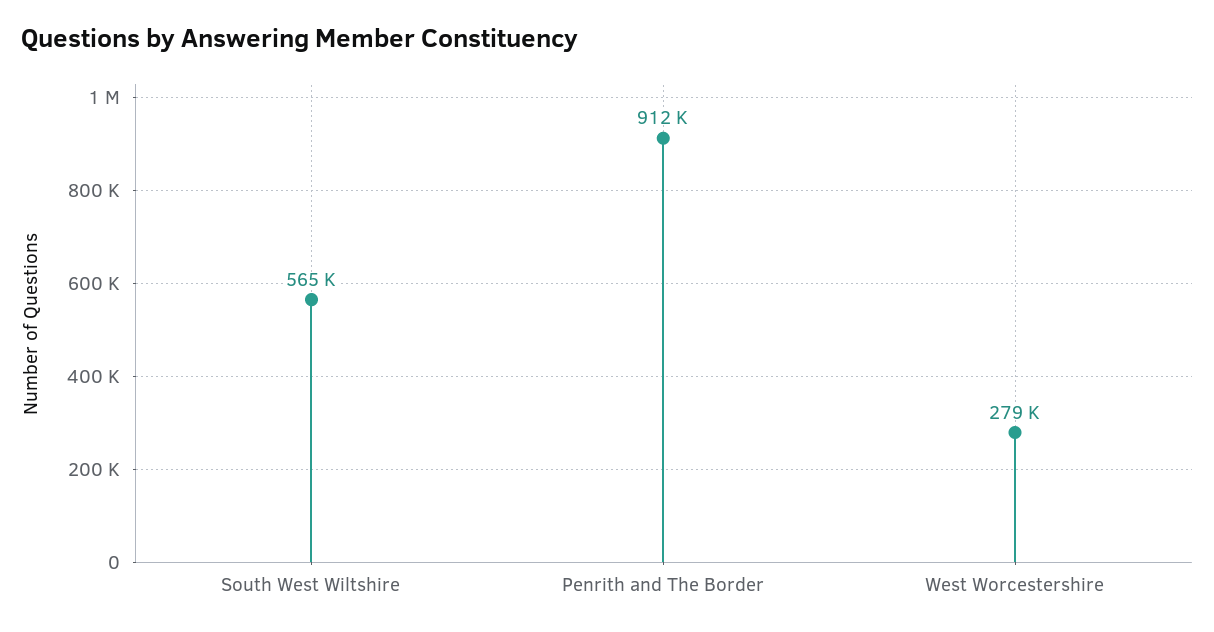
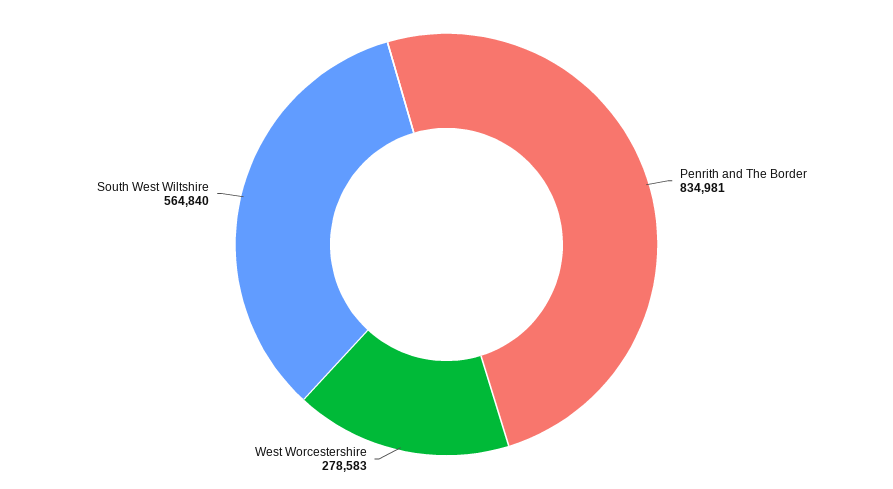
  {
    "South West Wiltshire": 564840,
-   "Penrith and The Border": 912000,
+   "Penrith and The Border": 834981,
    "West Worcestershire": 278583
  }

